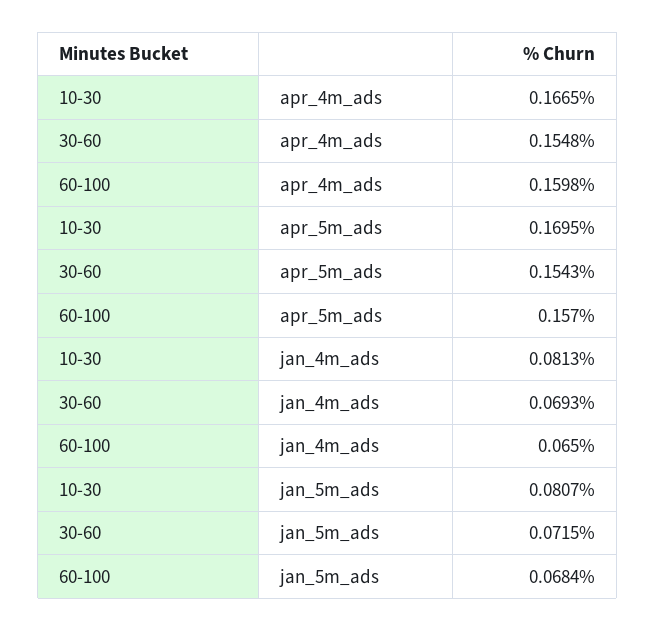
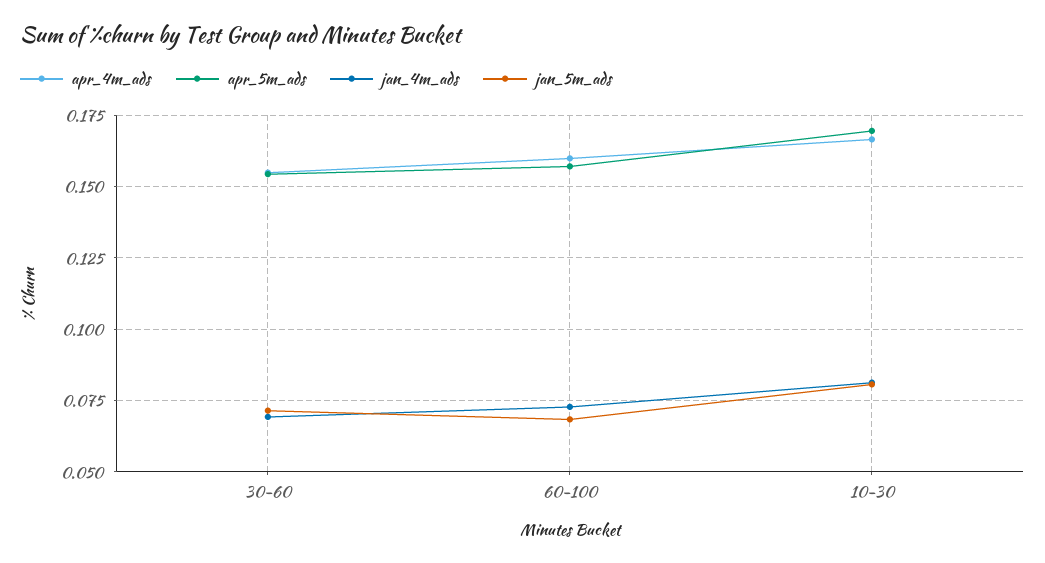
  {
    "apr_4m_ads": {
      "10-30": 0.1665,
      "30-60": 0.1548,
      "60-100": 0.1598
    },
    "apr_5m_ads": {
      "10-30": 0.1695,
      "30-60": 0.1543,
      "60-100": 0.157
    },
    "jan_4m_ads": {
      "10-30": 0.0813,
      "30-60": 0.0693,
-     "60-100": 0.065
+     "60-100": 0.0725
    },
    "jan_5m_ads": {
      "10-30": 0.0807,
      "30-60": 0.0715,
      "60-100": 0.0684
    }
  }

